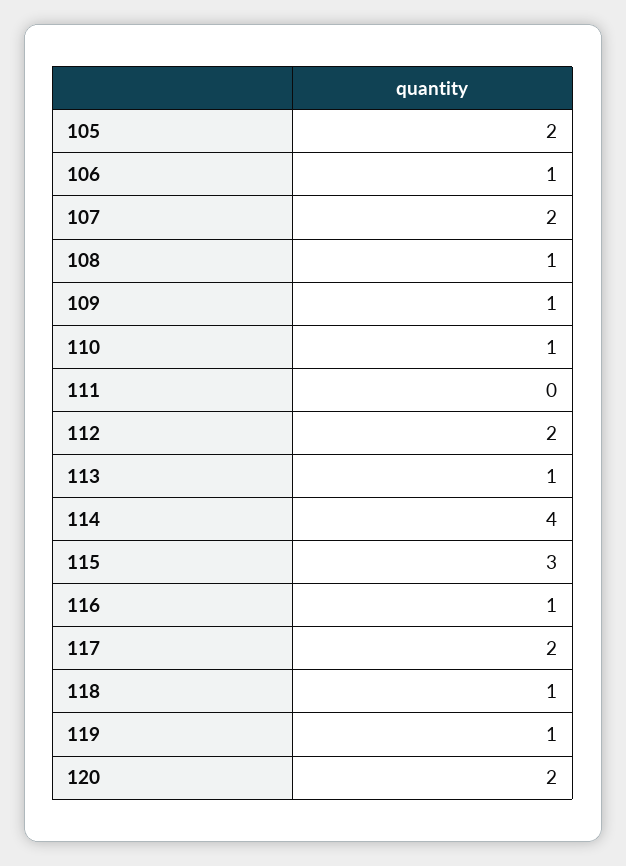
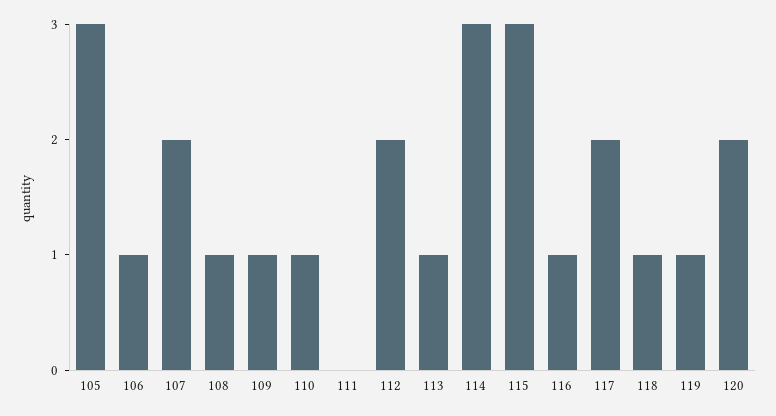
  {
-   "105": 2,
+   "105": 3,
    "106": 1,
    "107": 2,
    "108": 1,
    "109": 1,
    "110": 1,
    "111": 0,
    "112": 2,
    "113": 1,
-   "114": 4,
+   "114": 3,
    "115": 3,
    "116": 1,
    "117": 2,
    "118": 1,
    "119": 1,
    "120": 2
  }

